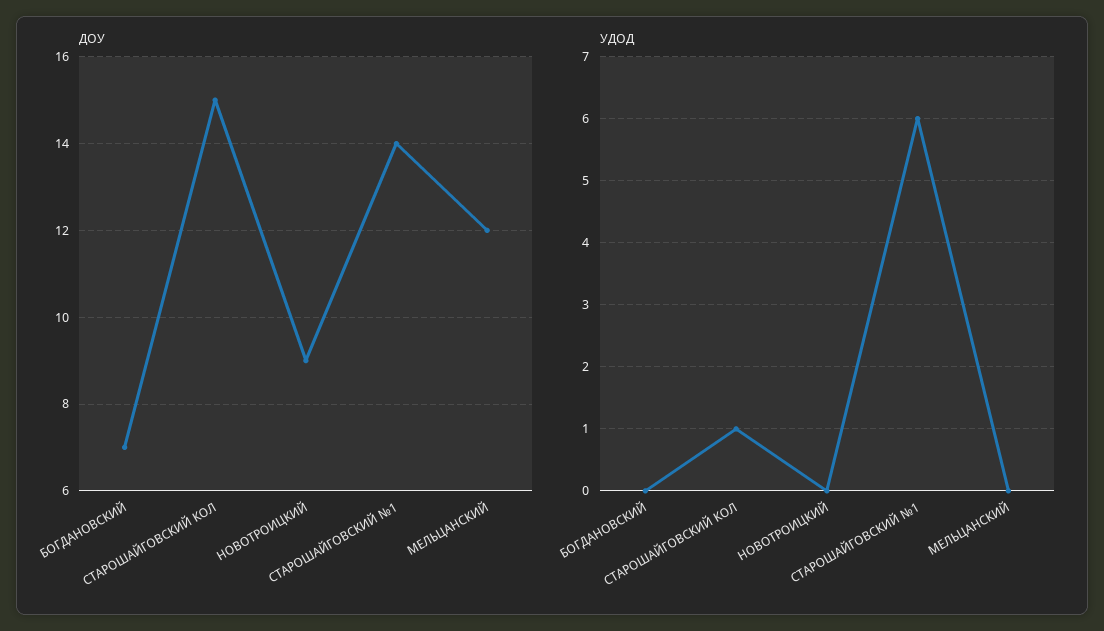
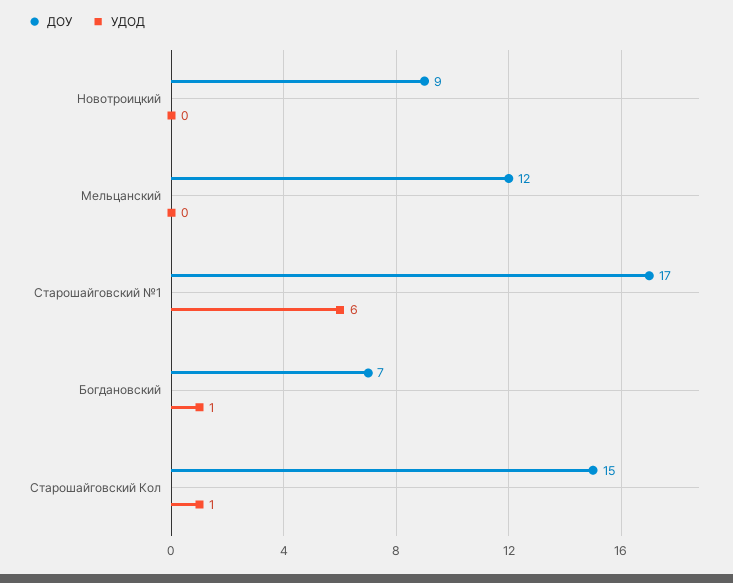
  {
    "ДОУ": {
      "БОГДАНОВСКИЙ": 7,
      "СТАРОШАЙГОВСКИЙ КОЛ": 15,
      "НОВОТРОИЦКИЙ": 9,
-     "СТАРОШАЙГОВСКИЙ №1": 14,
+     "СТАРОШАЙГОВСКИЙ №1": 17,
      "МЕЛЬЦАНСКИЙ": 12
    },
    "УДОД": {
-     "БОГДАНОВСКИЙ": 0,
+     "БОГДАНОВСКИЙ": 1,
      "СТАРОШАЙГОВСКИЙ КОЛ": 1,
      "НОВОТРОИЦКИЙ": 0,
      "СТАРОШАЙГОВСКИЙ №1": 6,
      "МЕЛЬЦАНСКИЙ": 0
    }
  }

